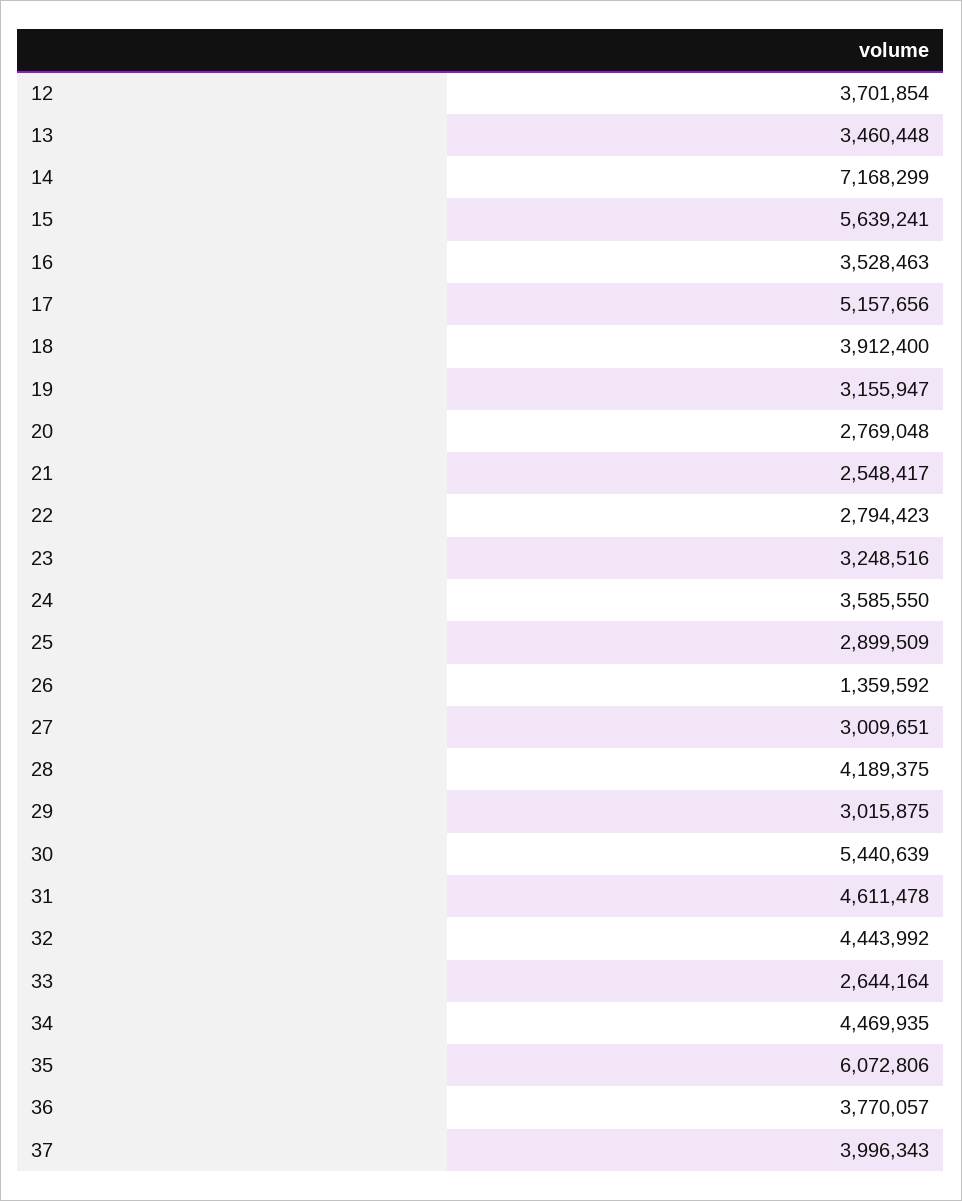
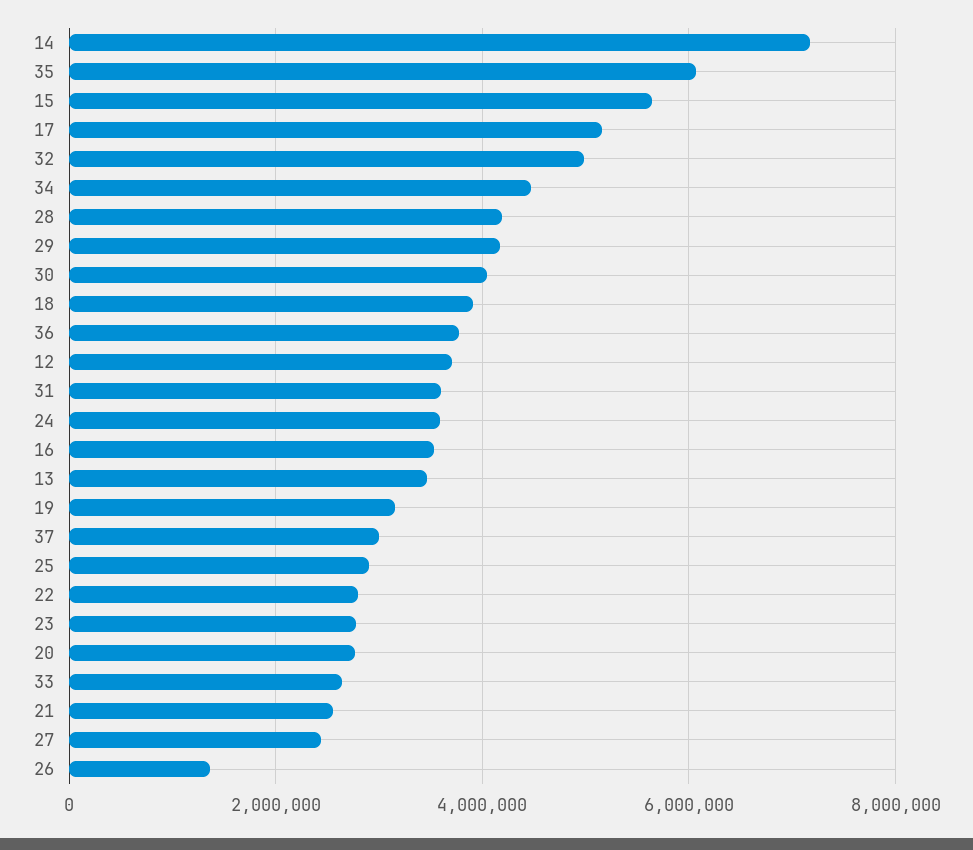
  {
    "12": 3701854,
    "13": 3460448,
    "14": 7168299,
    "15": 5639241,
    "16": 3528463,
    "17": 5157656,
    "18": 3912400,
    "19": 3155947,
    "20": 2769048,
    "21": 2548417,
    "22": 2794423,
-   "23": 3248516,
+   "23": 2800000,
    "24": 3585550,
    "25": 2899509,
    "26": 1359592,
-   "27": 3009651,
+   "27": 2400000,
    "28": 4189375,
-   "29": 3015875,
+   "29": 4200000,
-   "30": 5440639,
+   "30": 4000000,
-   "31": 4611478,
+   "31": 3600000,
-   "32": 4443992,
+   "32": 5000000,
    "33": 2644164,
    "34": 4469935,
    "35": 6072806,
    "36": 3770057,
-   "37": 3996343
+   "37": 3000000
  }

